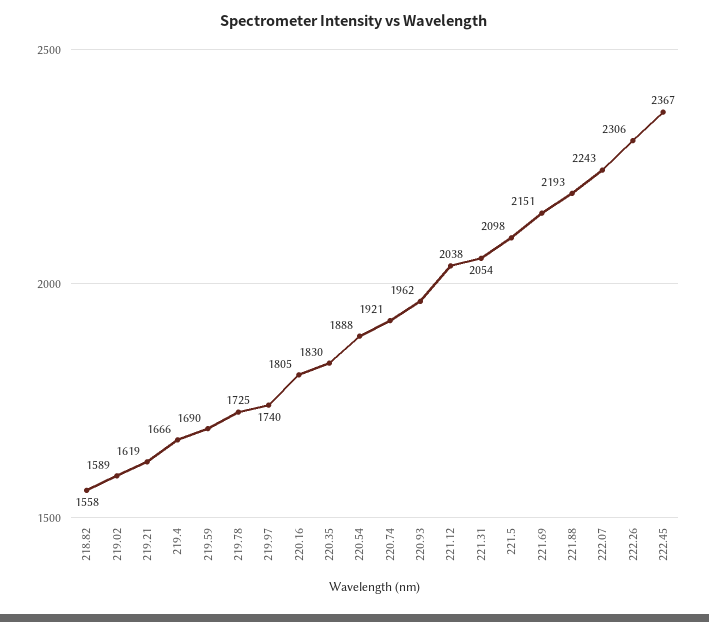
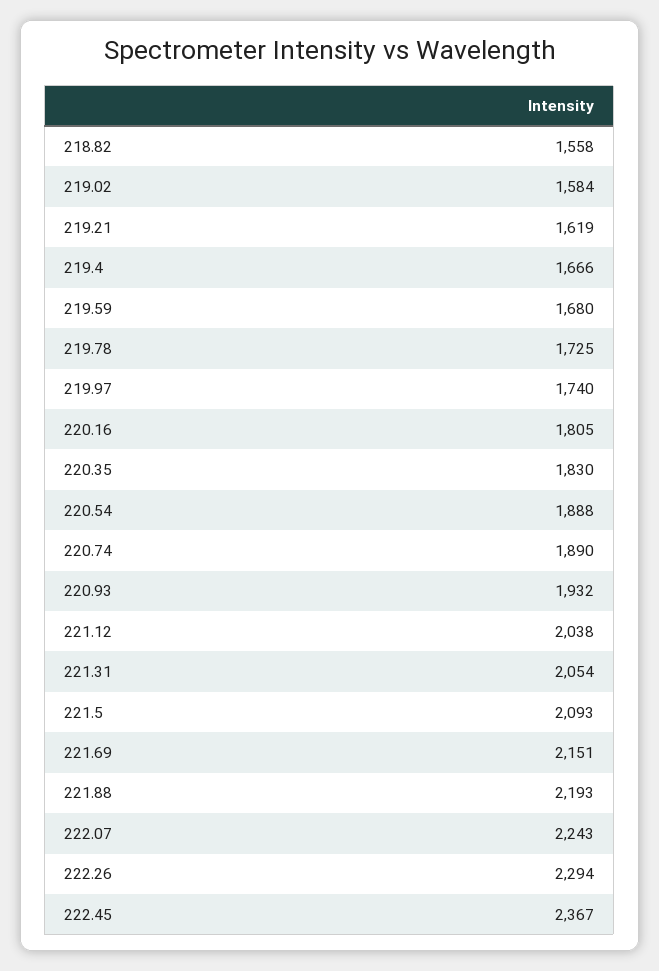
  {
    "218.82": 1558,
-   "219.02": 1589,
+   "219.02": 1584,
    "219.21": 1619,
    "219.4": 1666,
-   "219.59": 1690,
+   "219.59": 1680,
    "219.78": 1725,
    "219.97": 1740,
    "220.16": 1805,
    "220.35": 1830,
    "220.54": 1888,
-   "220.74": 1921,
+   "220.74": 1890,
-   "220.93": 1962,
+   "220.93": 1932,
    "221.12": 2038,
    "221.31": 2054,
-   "221.5": 2098,
+   "221.5": 2093,
    "221.69": 2151,
    "221.88": 2193,
    "222.07": 2243,
-   "222.26": 2306,
+   "222.26": 2294,
    "222.45": 2367
  }

